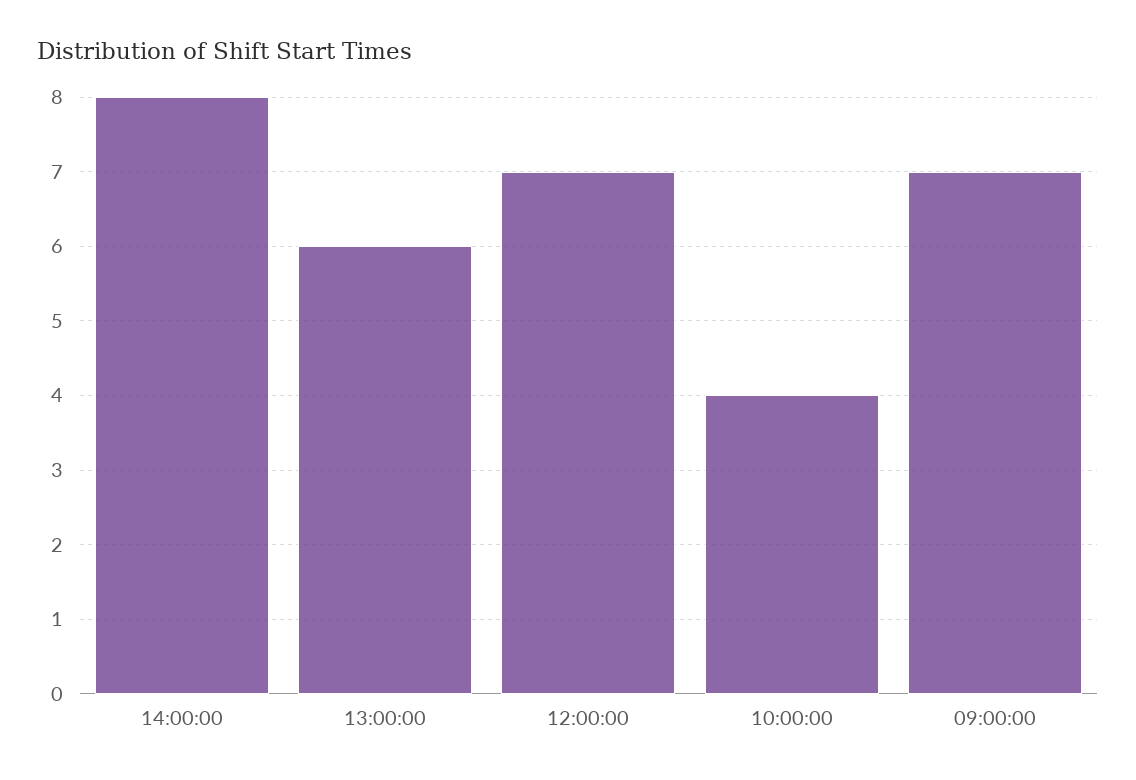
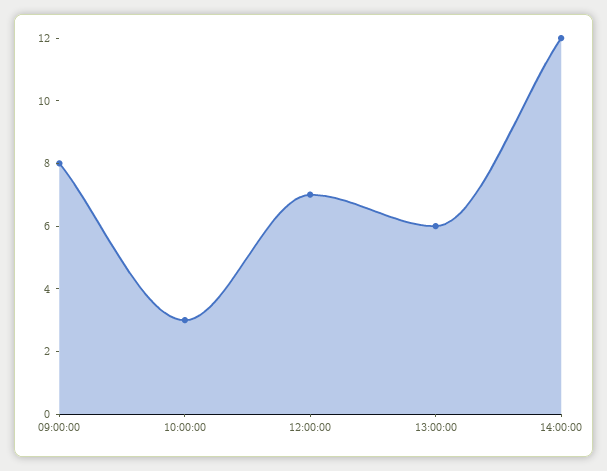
  {
-   "14:00:00": 8,
+   "14:00:00": 12,
    "13:00:00": 6,
    "12:00:00": 7,
-   "10:00:00": 4,
+   "10:00:00": 3,
-   "09:00:00": 7
+   "09:00:00": 8
  }

